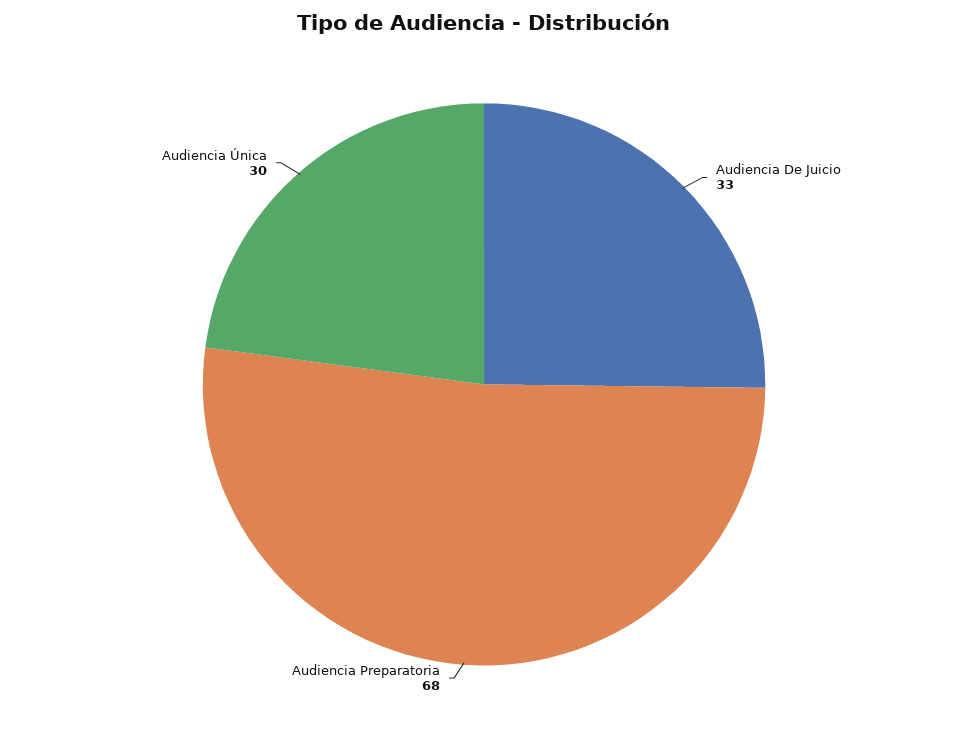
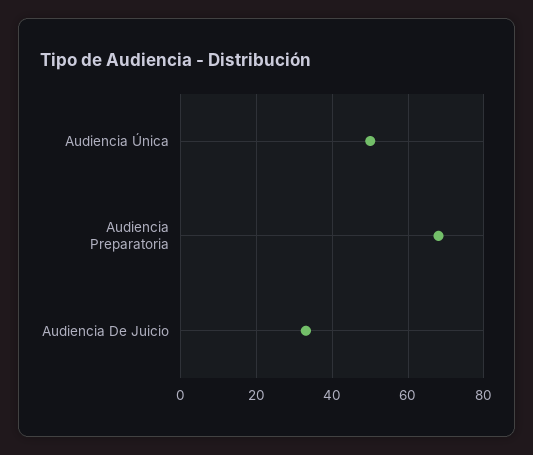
  {
    "Audiencia De Juicio": 33,
    "Audiencia Preparatoria": 68,
-   "Audiencia Única": 30
+   "Audiencia Única": 50
  }

